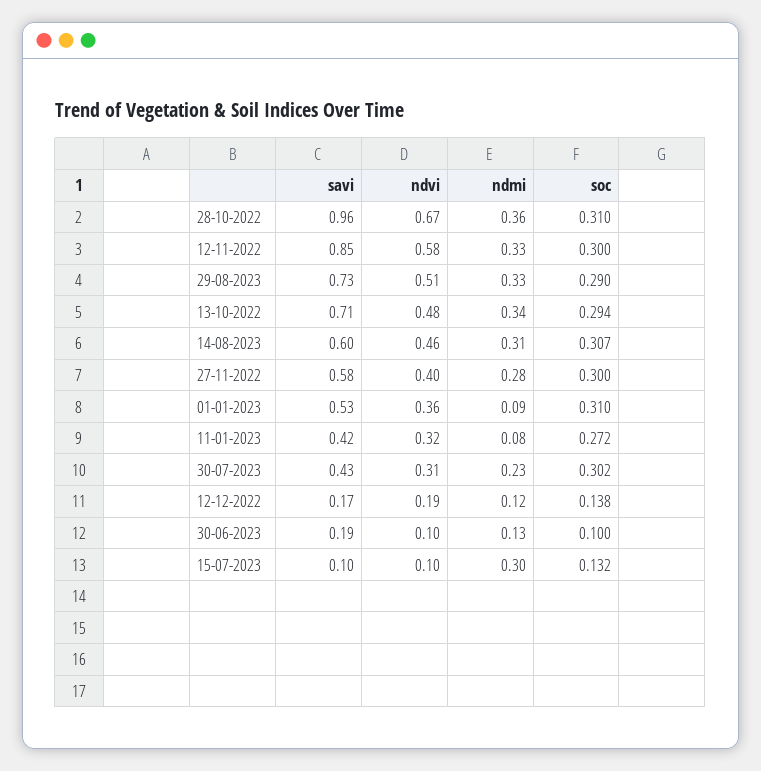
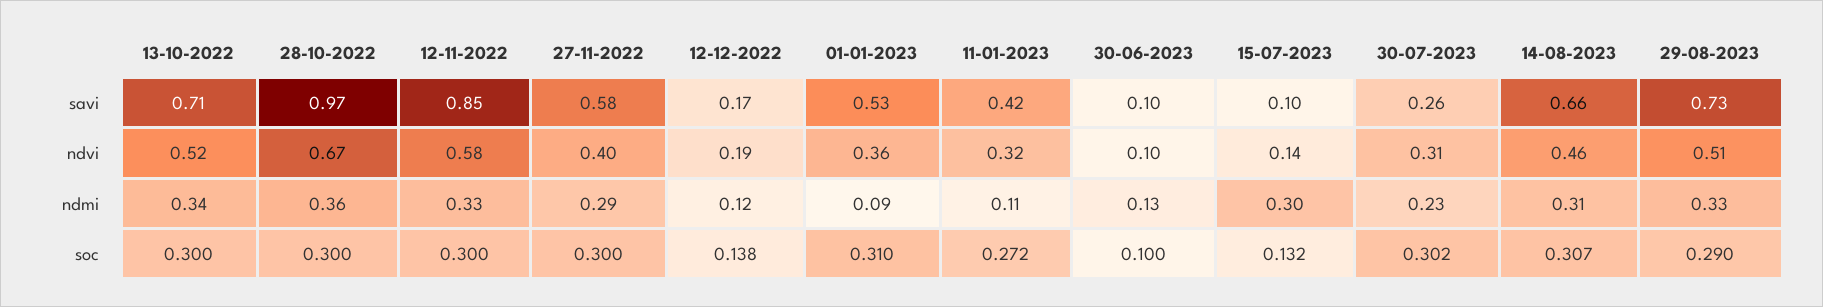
  {
    "savi": {
-     "28-10-2022": 0.96,
+     "28-10-2022": 0.97,
      "12-11-2022": 0.85,
      "29-08-2023": 0.73,
      "13-10-2022": 0.71,
-     "14-08-2023": 0.6,
+     "14-08-2023": 0.66,
      "27-11-2022": 0.58,
      "01-01-2023": 0.53,
      "11-01-2023": 0.42,
-     "30-07-2023": 0.43,
+     "30-07-2023": 0.26,
      "12-12-2022": 0.17,
-     "30-06-2023": 0.19,
+     "30-06-2023": 0.1,
      "15-07-2023": 0.1
    },
    "ndvi": {
      "28-10-2022": 0.67,
      "12-11-2022": 0.58,
      "29-08-2023": 0.51,
-     "13-10-2022": 0.48,
+     "13-10-2022": 0.52,
      "14-08-2023": 0.46,
      "27-11-2022": 0.4,
      "01-01-2023": 0.36,
      "11-01-2023": 0.32,
      "30-07-2023": 0.31,
      "12-12-2022": 0.19,
      "30-06-2023": 0.1,
-     "15-07-2023": 0.1
+     "15-07-2023": 0.14
    },
    "ndmi": {
      "28-10-2022": 0.36,
      "12-11-2022": 0.33,
      "29-08-2023": 0.33,
      "13-10-2022": 0.34,
      "14-08-2023": 0.31,
-     "27-11-2022": 0.28,
+     "27-11-2022": 0.29,
      "01-01-2023": 0.09,
-     "11-01-2023": 0.08,
+     "11-01-2023": 0.11,
      "30-07-2023": 0.23,
      "12-12-2022": 0.12,
      "30-06-2023": 0.13,
      "15-07-2023": 0.3
    },
    "soc": {
-     "28-10-2022": 0.31,
+     "28-10-2022": 0.3,
      "12-11-2022": 0.3,
      "29-08-2023": 0.29,
-     "13-10-2022": 0.294,
+     "13-10-2022": 0.3,
      "14-08-2023": 0.307,
      "27-11-2022": 0.3,
      "01-01-2023": 0.31,
      "11-01-2023": 0.272,
      "30-07-2023": 0.302,
      "12-12-2022": 0.138,
      "30-06-2023": 0.1,
      "15-07-2023": 0.132
    }
  }

